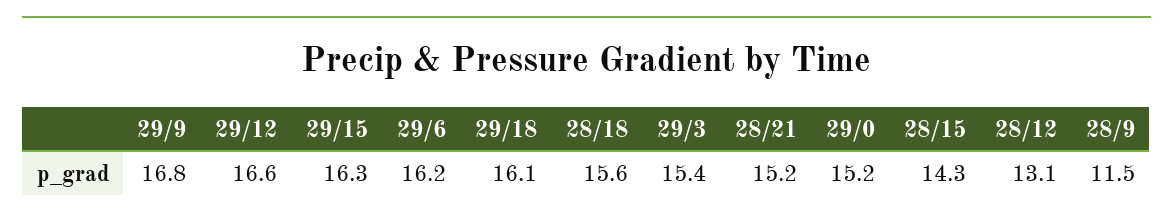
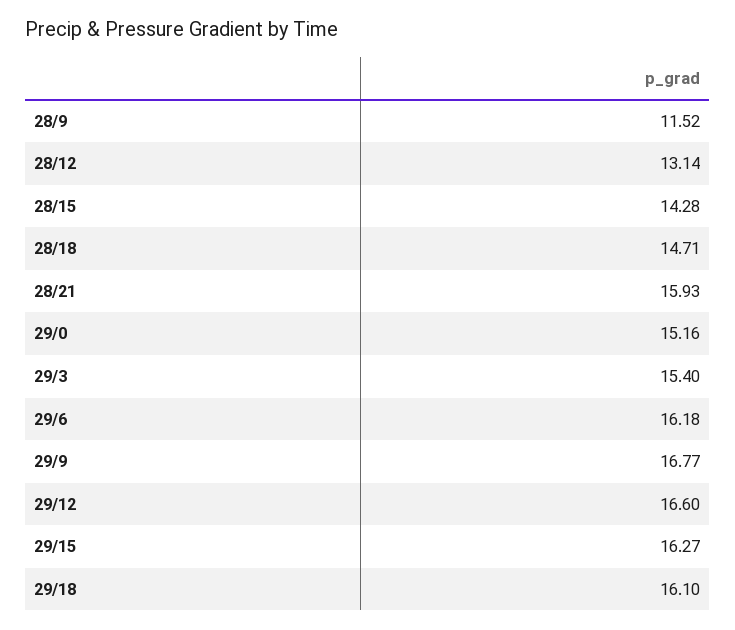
  {
    "29/9": 16.77,
    "29/12": 16.6,
    "29/15": 16.27,
    "29/6": 16.18,
    "29/18": 16.1,
-   "28/18": 15.6,
+   "28/18": 14.71,
    "29/3": 15.4,
-   "28/21": 15.2,
+   "28/21": 15.93,
    "29/0": 15.16,
    "28/15": 14.28,
    "28/12": 13.14,
    "28/9": 11.52
  }

